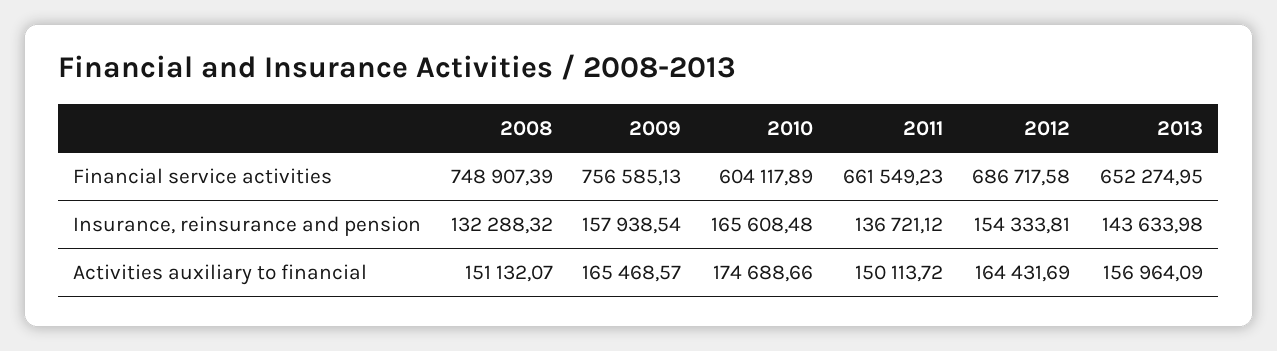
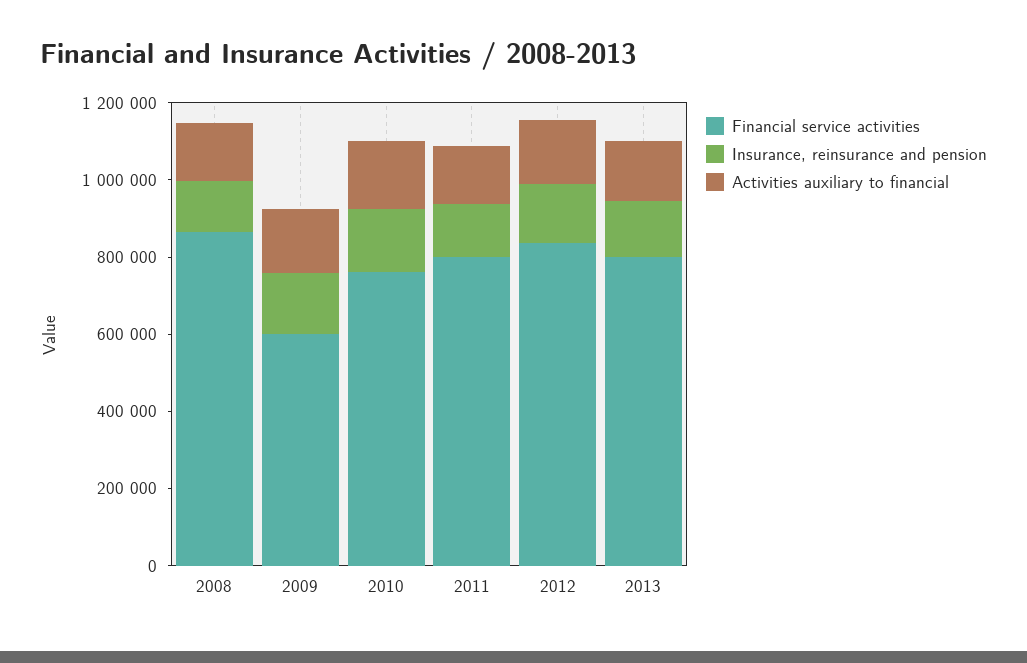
  {
    "Financial service activities": {
-     "2008": 748907.39,
+     "2008": 850000,
-     "2009": 756585.13,
+     "2009": 600000,
-     "2010": 604117.89,
+     "2010": 750000,
-     "2011": 661549.23,
+     "2011": 800000,
-     "2012": 686717.58,
+     "2012": 850000,
-     "2013": 652274.95
+     "2013": 800000
    },
    "Insurance, reinsurance and pension": {
      "2008": 132288.32,
      "2009": 157938.54,
      "2010": 165608.48,
      "2011": 136721.12,
      "2012": 154333.81,
      "2013": 143633.98
    },
    "Activities auxiliary to financial": {
      "2008": 151132.07,
      "2009": 165468.57,
      "2010": 174688.66,
      "2011": 150113.72,
      "2012": 164431.69,
      "2013": 156964.09
    }
  }

